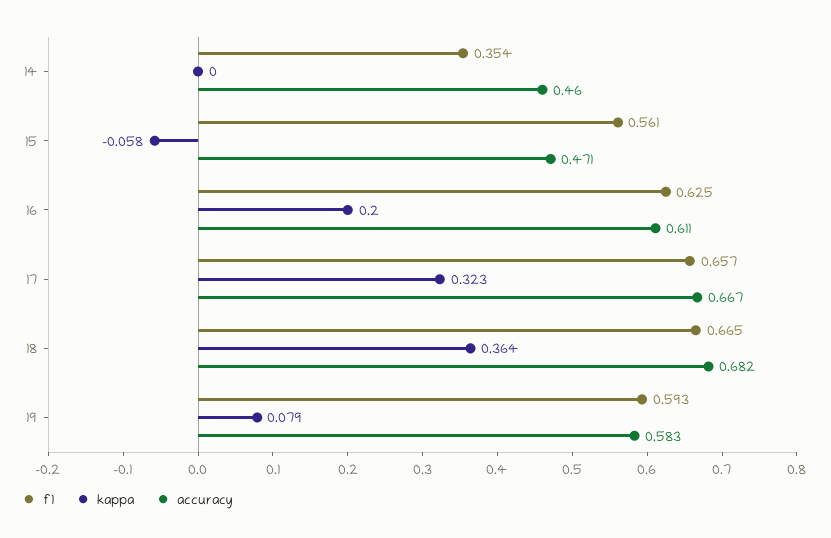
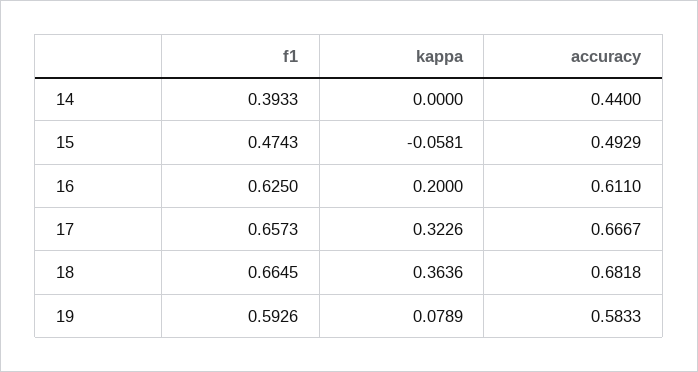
  {
    "f1": {
-     "14": 0.354,
+     "14": 0.3933,
-     "15": 0.561,
+     "15": 0.4743,
      "16": 0.625,
      "17": 0.6573,
      "18": 0.6645,
      "19": 0.5926
    },
    "kappa": {
      "14": 0,
      "15": -0.0581,
      "16": 0.2,
      "17": 0.3226,
      "18": 0.3636,
      "19": 0.0789
    },
    "accuracy": {
-     "14": 0.46,
+     "14": 0.44,
-     "15": 0.471,
+     "15": 0.4929,
      "16": 0.611,
      "17": 0.6667,
      "18": 0.6818,
      "19": 0.5833
    }
  }

